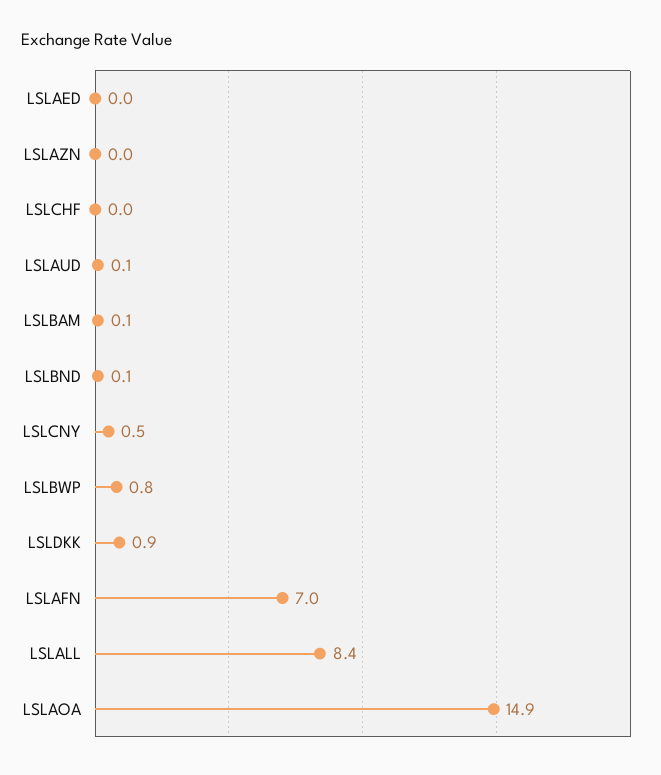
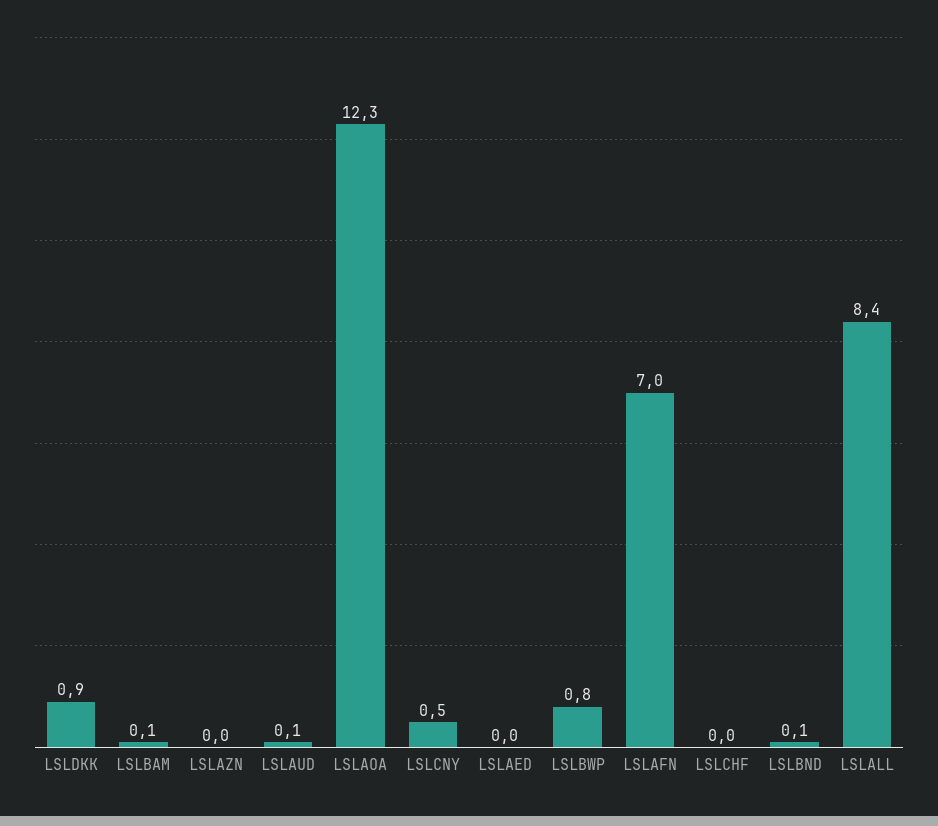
  {
    "LSLAED": 0,
    "LSLAZN": 0,
    "LSLCHF": 0,
    "LSLAUD": 0.1,
    "LSLBAM": 0.1,
    "LSLBND": 0.1,
    "LSLCNY": 0.5,
    "LSLBWP": 0.8,
    "LSLDKK": 0.9,
    "LSLAFN": 7,
    "LSLALL": 8.4,
-   "LSLAOA": 14.9
+   "LSLAOA": 12.3
  }

